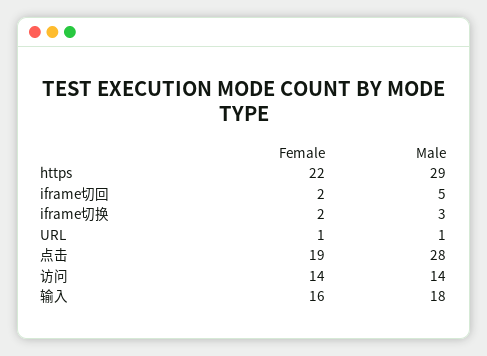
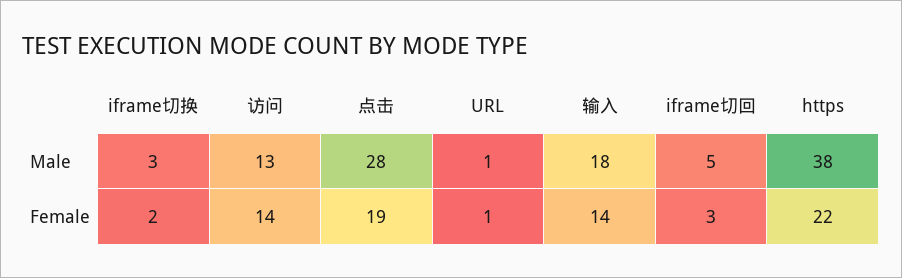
  {
    "Female": {
      "https": 22,
-     "iframe切回": 2,
+     "iframe切回": 3,
      "iframe切换": 2,
      "URL": 1,
      "点击": 19,
      "访问": 14,
-     "输入": 16
+     "输入": 14
    },
    "Male": {
-     "https": 29,
+     "https": 38,
      "iframe切回": 5,
      "iframe切换": 3,
      "URL": 1,
      "点击": 28,
-     "访问": 14,
+     "访问": 13,
      "输入": 18
    }
  }

